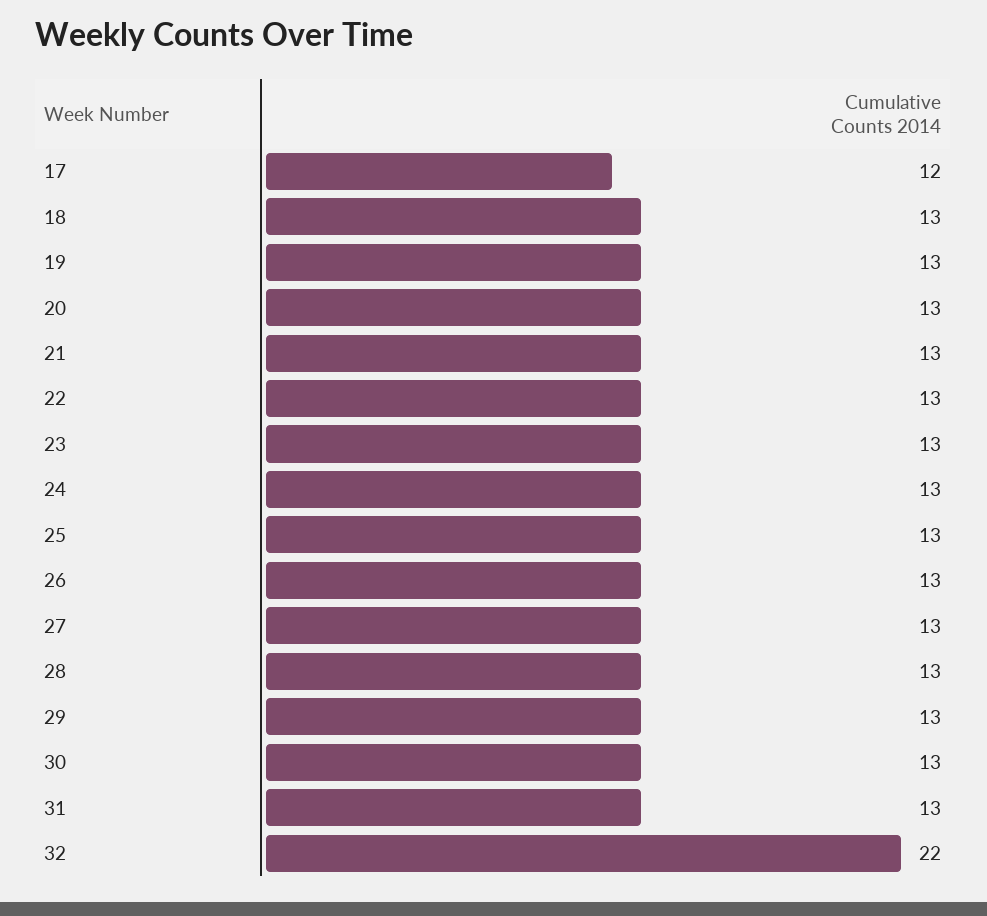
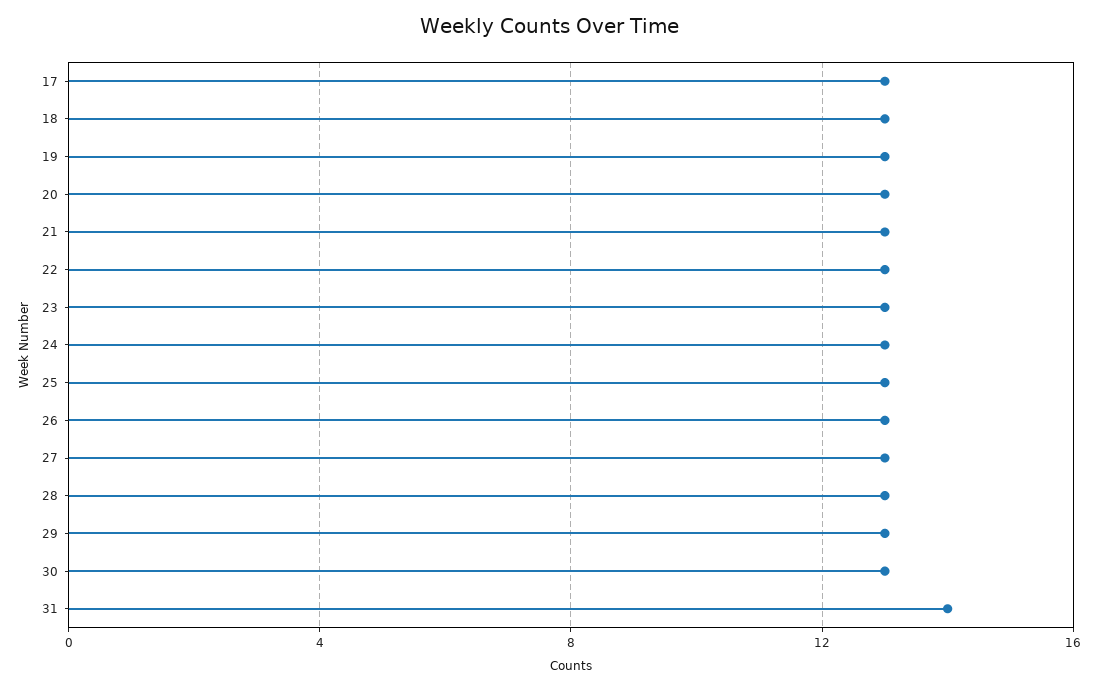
  {
-   "17": 12,
+   "17": 13,
    "18": 13,
    "19": 13,
    "20": 13,
    "21": 13,
    "22": 13,
    "23": 13,
    "24": 13,
    "25": 13,
    "26": 13,
    "27": 13,
    "28": 13,
    "29": 13,
    "30": 13,
-   "31": 13,
+   "31": 14
-   "32": 22
  }

